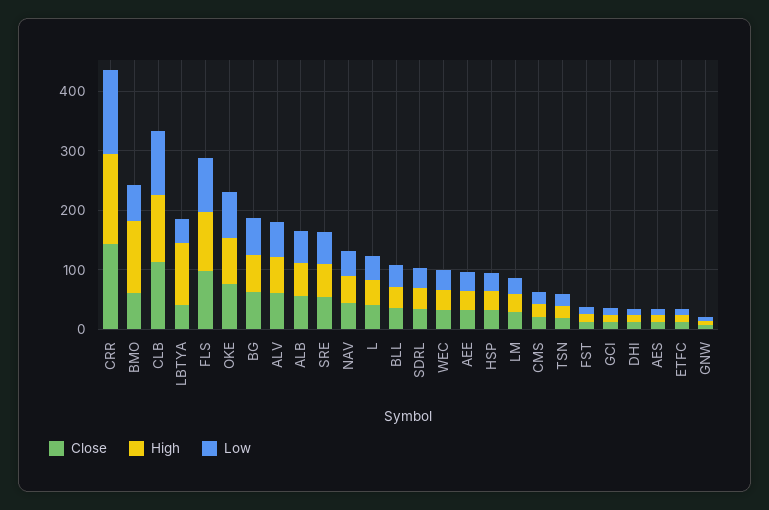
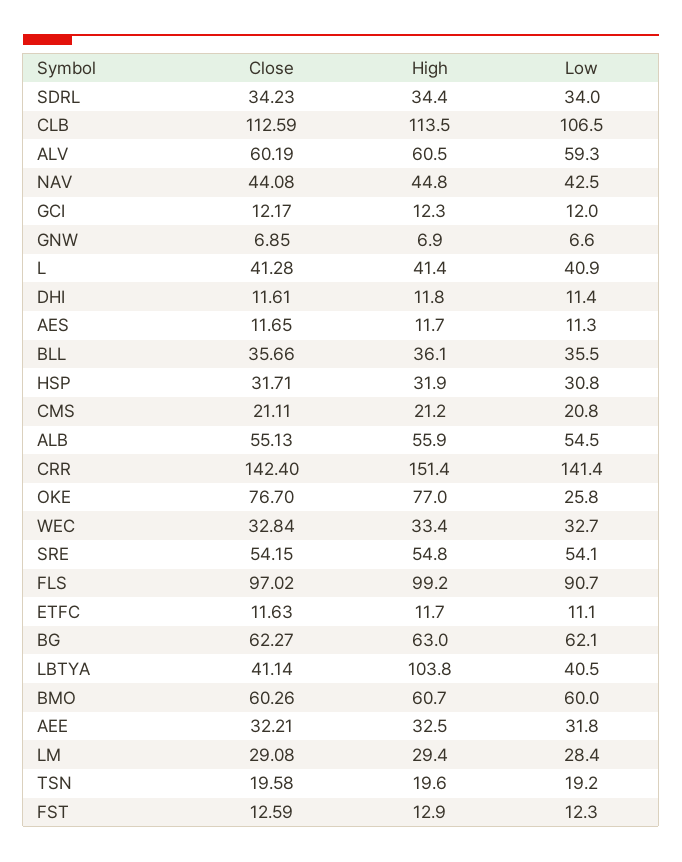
  {
    "Close": {
      "CRR": 142.4,
      "BMO": 60.26,
      "CLB": 112.59,
      "LBTYA": 41.14,
      "FLS": 97.02,
      "OKE": 76.7,
      "BG": 62.27,
      "ALV": 60.19,
      "ALB": 55.13,
      "SRE": 54.15,
      "NAV": 44.08,
      "L": 41.28,
      "BLL": 35.66,
      "SDRL": 34.23,
      "WEC": 32.84,
      "AEE": 32.21,
      "HSP": 31.71,
      "LM": 29.08,
      "CMS": 21.11,
      "TSN": 19.58,
      "FST": 12.59,
      "GCI": 12.17,
      "DHI": 11.61,
      "AES": 11.65,
      "ETFC": 11.63,
      "GNW": 6.85
    },
    "High": {
      "CRR": 151.4,
-     "BMO": 120,
+     "BMO": 60.7,
      "CLB": 113.5,
      "LBTYA": 103.8,
      "FLS": 99.2,
      "OKE": 77,
      "BG": 63,
      "ALV": 60.5,
      "ALB": 55.9,
      "SRE": 54.8,
      "NAV": 44.8,
      "L": 41.4,
      "BLL": 36.1,
      "SDRL": 34.4,
      "WEC": 33.4,
      "AEE": 32.5,
      "HSP": 31.9,
      "LM": 29.4,
      "CMS": 21.2,
      "TSN": 19.6,
      "FST": 12.9,
      "GCI": 12.3,
      "DHI": 11.8,
      "AES": 11.7,
      "ETFC": 11.7,
      "GNW": 6.9
    },
    "Low": {
      "CRR": 141.4,
      "BMO": 60,
      "CLB": 106.5,
      "LBTYA": 40.5,
      "FLS": 90.7,
-     "OKE": 80,
+     "OKE": 25.8,
      "BG": 62.1,
      "ALV": 59.3,
      "ALB": 54.5,
      "SRE": 54.1,
      "NAV": 42.5,
      "L": 40.9,
      "BLL": 35.5,
      "SDRL": 34,
      "WEC": 32.7,
      "AEE": 31.8,
      "HSP": 30.8,
      "LM": 28.4,
      "CMS": 20.8,
      "TSN": 19.2,
      "FST": 12.3,
      "GCI": 12,
      "DHI": 11.4,
      "AES": 11.3,
      "ETFC": 11.1,
      "GNW": 6.6
    }
  }

